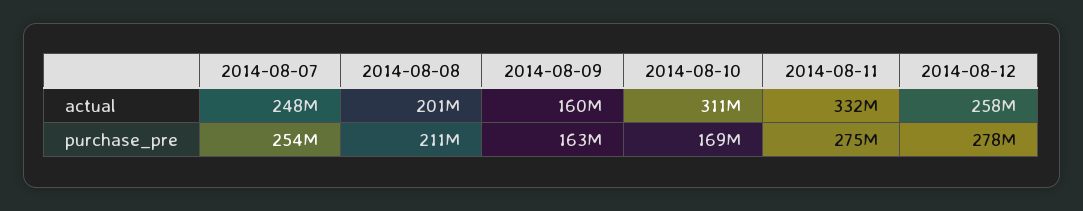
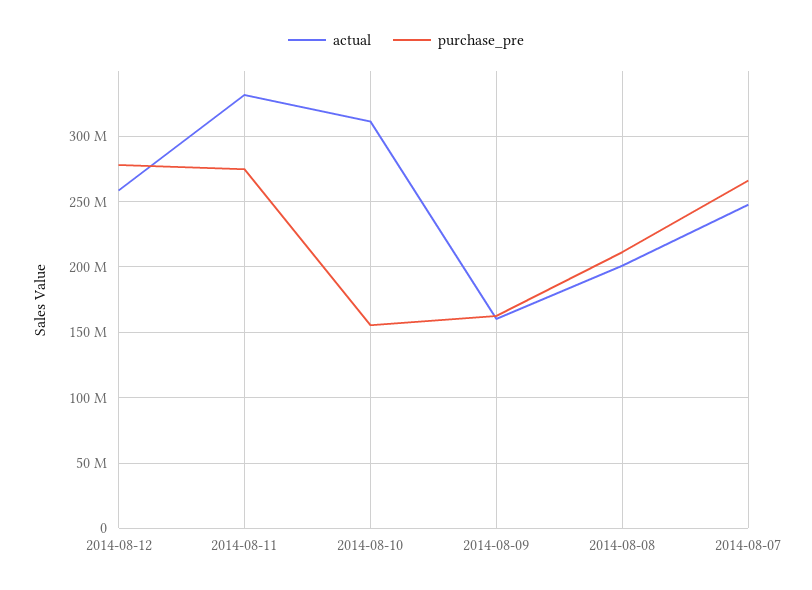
  {
    "actual": {
      "2014-08-07": 248000000,
      "2014-08-08": 201000000,
      "2014-08-09": 160000000,
      "2014-08-10": 311000000,
      "2014-08-11": 332000000,
      "2014-08-12": 258000000
    },
    "purchase_pre": {
-     "2014-08-07": 254000000,
+     "2014-08-07": 265000000,
      "2014-08-08": 211000000,
      "2014-08-09": 163000000,
-     "2014-08-10": 169000000,
+     "2014-08-10": 155000000,
      "2014-08-11": 275000000,
      "2014-08-12": 278000000
    }
  }

